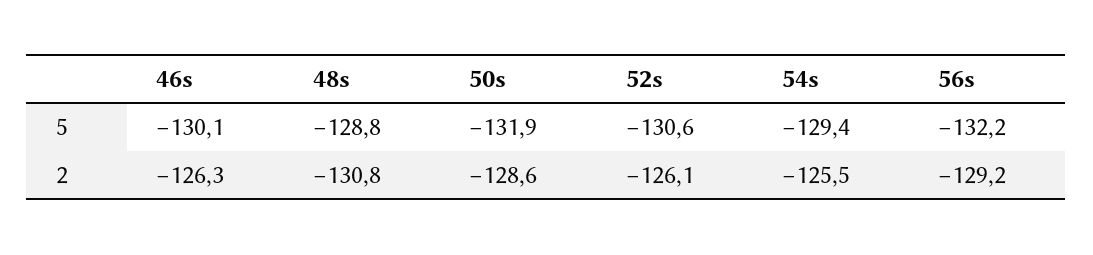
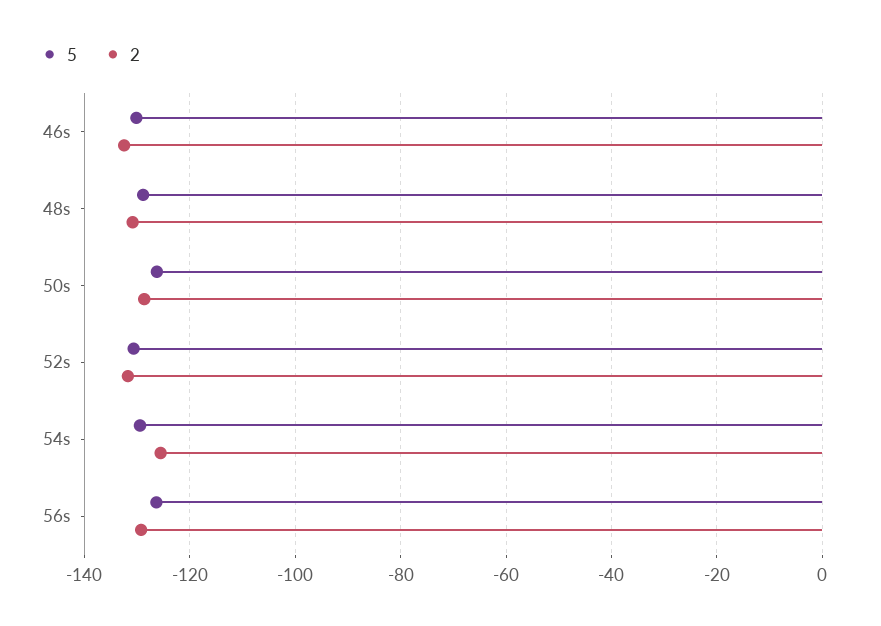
  {
    "5": {
      "46s": -130.1,
      "48s": -128.8,
-     "50s": -131.9,
+     "50s": -126,
      "52s": -130.6,
      "54s": -129.4,
-     "56s": -132.2
+     "56s": -126
    },
    "2": {
-     "46s": -126.3,
+     "46s": -132,
      "48s": -130.8,
      "50s": -128.6,
-     "52s": -126.1,
+     "52s": -132,
      "54s": -125.5,
      "56s": -129.2
    }
  }

